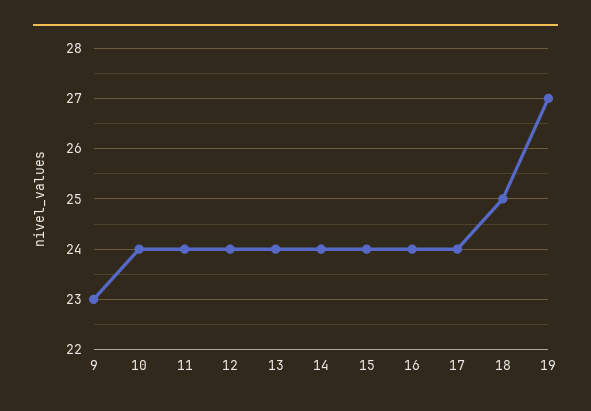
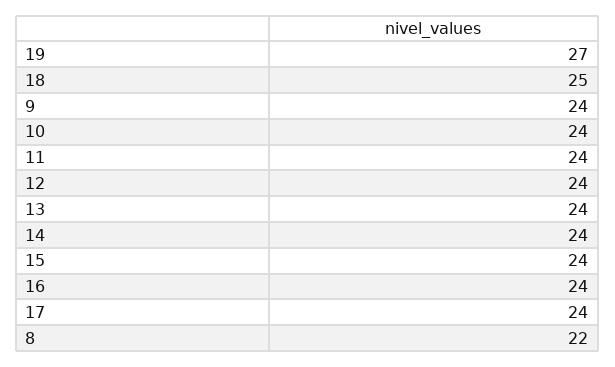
  {
-   "9": 23,
+   "9": 24,
    "10": 24,
    "11": 24,
    "12": 24,
    "13": 24,
    "14": 24,
    "15": 24,
    "16": 24,
    "17": 24,
    "18": 25,
-   "19": 27
+   "19": 27,
+   "8": 22
  }

